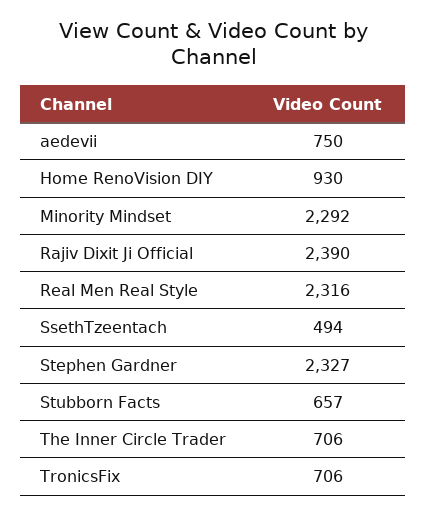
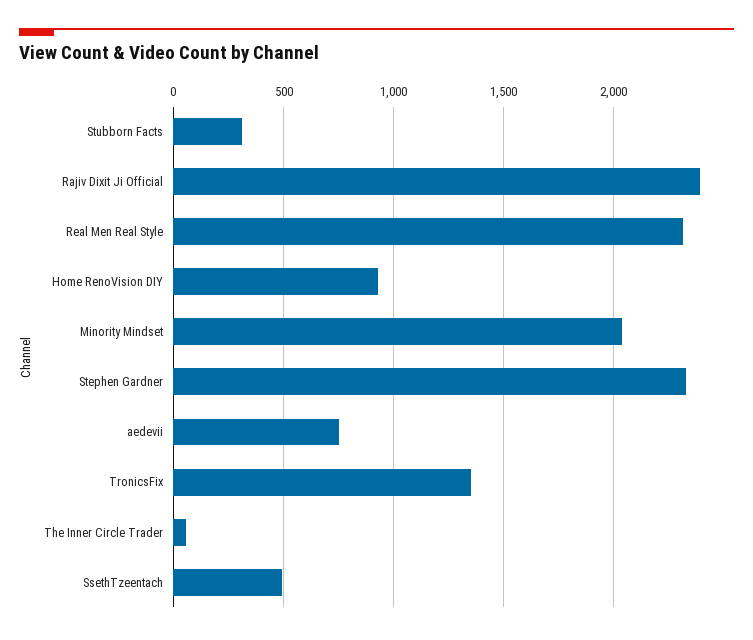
  {
    "aedevii": 750,
    "Home RenoVision DIY": 930,
-   "Minority Mindset": 2292,
+   "Minority Mindset": 2050,
    "Rajiv Dixit Ji Official": 2390,
    "Real Men Real Style": 2316,
    "SsethTzeentach": 494,
    "Stephen Gardner": 2327,
-   "Stubborn Facts": 657,
+   "Stubborn Facts": 300,
-   "The Inner Circle Trader": 706,
+   "The Inner Circle Trader": 50,
-   "TronicsFix": 706
+   "TronicsFix": 1350
  }

